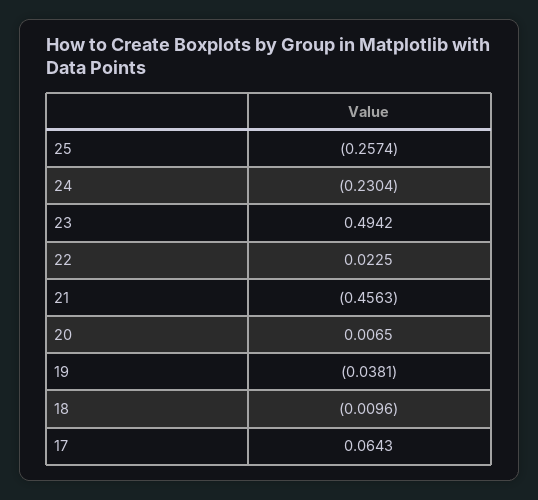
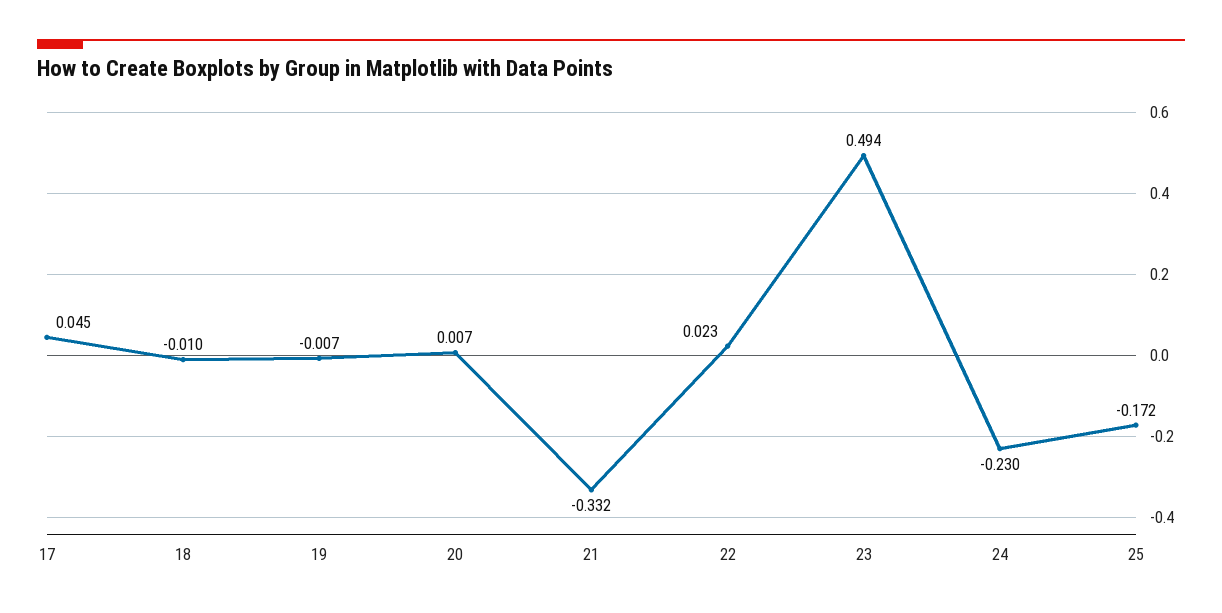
  {
-   "25": -0.2574,
+   "25": -0.172,
    "24": -0.2304,
    "23": 0.4942,
    "22": 0.0225,
-   "21": -0.4563,
+   "21": -0.332,
    "20": 0.0065,
-   "19": -0.0381,
+   "19": -0.007,
    "18": -0.0096,
-   "17": 0.0643
+   "17": 0.045
  }

